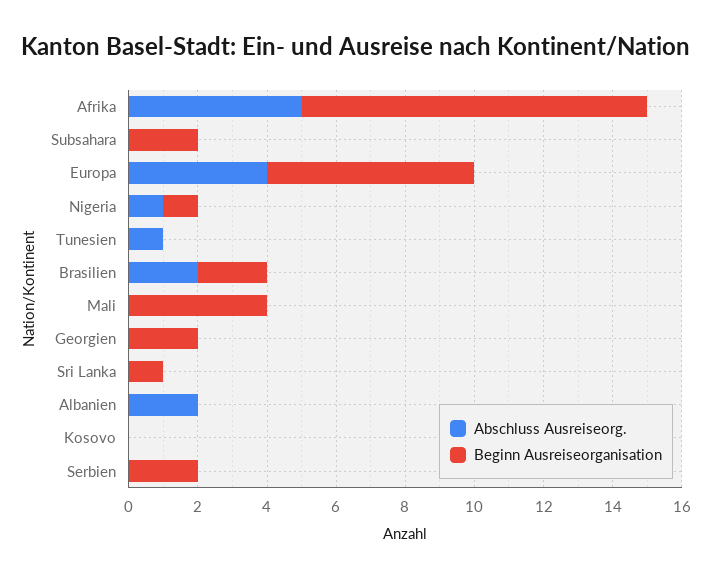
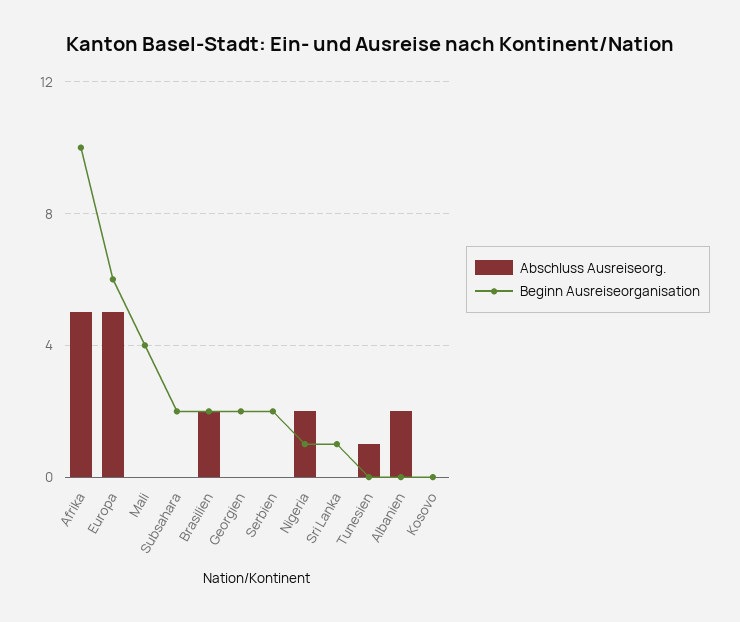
  {
    "Abschluss Ausreiseorg.": {
      "Afrika": 5,
      "Subsahara": 0,
-     "Europa": 4,
+     "Europa": 5,
-     "Nigeria": 1,
+     "Nigeria": 2,
      "Tunesien": 1,
      "Brasilien": 2,
      "Mali": 0,
      "Georgien": 0,
      "Sri Lanka": 0,
      "Albanien": 2,
      "Kosovo": 0,
      "Serbien": 0
    },
    "Beginn Ausreiseorganisation": {
      "Afrika": 10,
      "Subsahara": 2,
      "Europa": 6,
      "Nigeria": 1,
      "Tunesien": 0,
      "Brasilien": 2,
      "Mali": 4,
      "Georgien": 2,
      "Sri Lanka": 1,
      "Albanien": 0,
      "Kosovo": 0,
      "Serbien": 2
    }
  }

